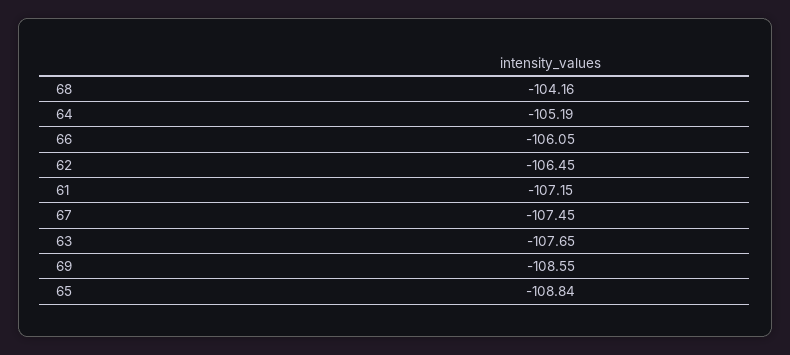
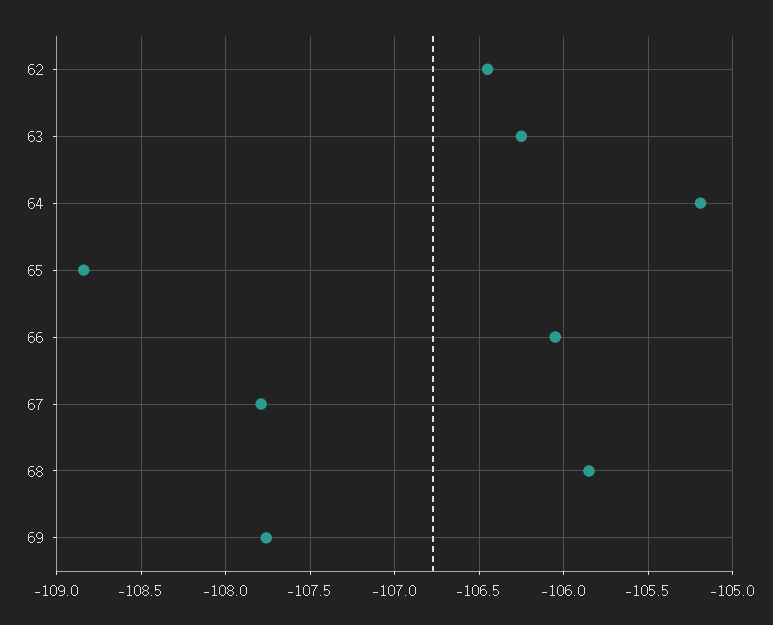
  {
-   "68": -104.16,
+   "68": -105.85,
    "64": -105.19,
    "66": -106.05,
    "62": -106.45,
-   "61": -107.15,
-   "67": -107.45,
+   "67": -107.8,
-   "63": -107.65,
+   "63": -106.25,
-   "69": -108.55,
+   "69": -107.75,
    "65": -108.84
  }

